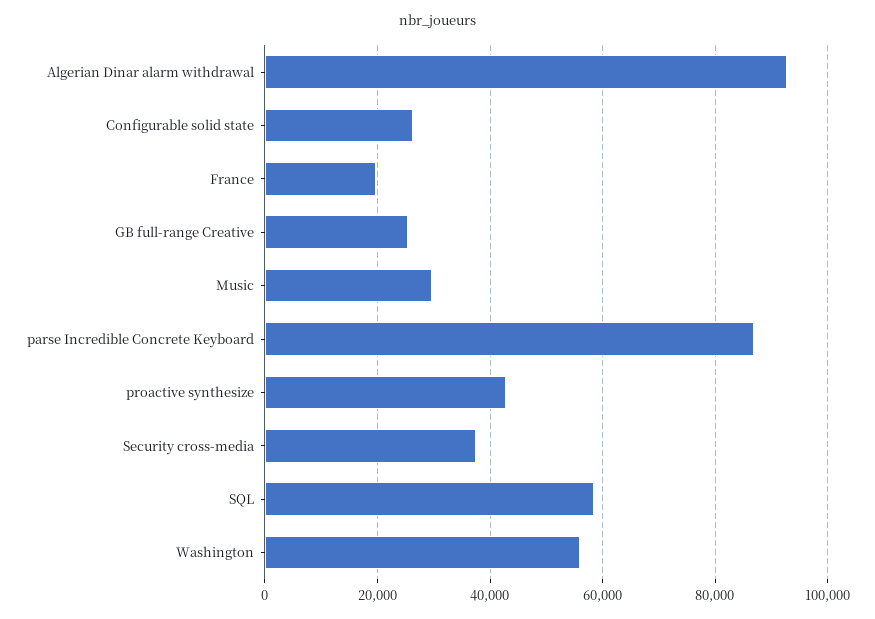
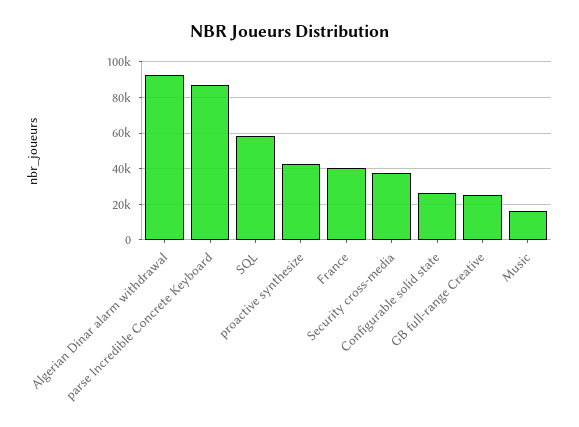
  {
    "Algerian Dinar alarm withdrawal": 92000,
    "Configurable solid state": 26000,
-   "France": 20000,
+   "France": 40000,
    "GB full-range Creative": 26000,
-   "Music": 30000,
+   "Music": 15000,
    "parse Incredible Concrete Keyboard": 86000,
    "proactive synthesize": 42000,
    "Security cross-media": 38000,
-   "SQL": 58000,
+   "SQL": 58000
-   "Washington": 56000
  }

